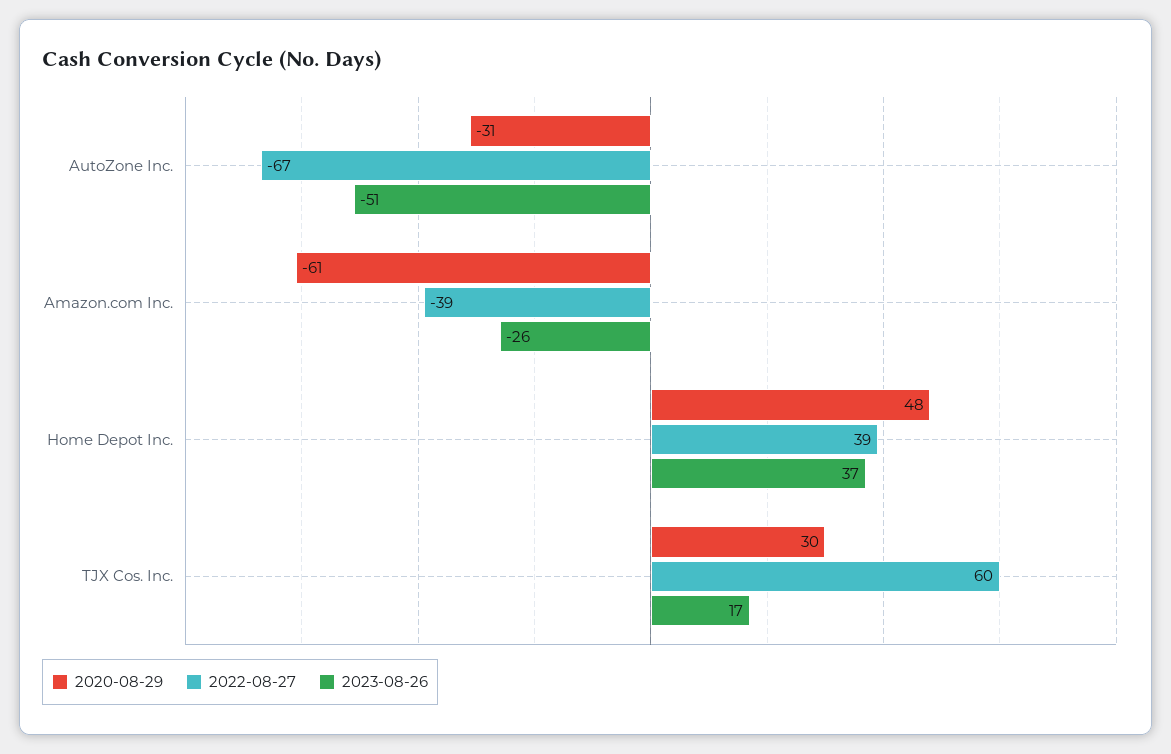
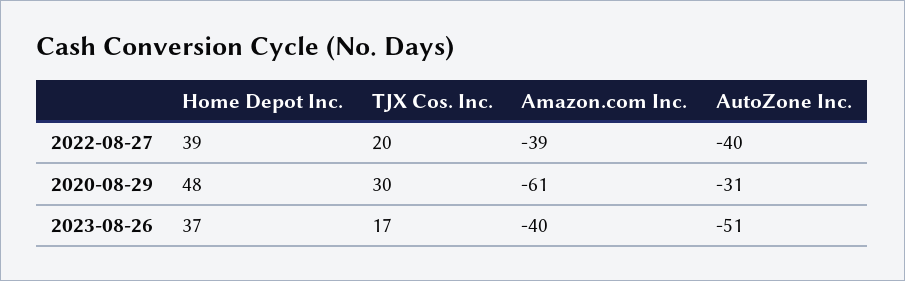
  {
    "2020-08-29": {
      "AutoZone Inc.": -31,
      "Amazon.com Inc.": -61,
      "Home Depot Inc.": 48,
      "TJX Cos. Inc.": 30
    },
    "2022-08-27": {
-     "AutoZone Inc.": -67,
+     "AutoZone Inc.": -40,
      "Amazon.com Inc.": -39,
      "Home Depot Inc.": 39,
-     "TJX Cos. Inc.": 60
+     "TJX Cos. Inc.": 20
    },
    "2023-08-26": {
      "AutoZone Inc.": -51,
-     "Amazon.com Inc.": -26,
+     "Amazon.com Inc.": -40,
      "Home Depot Inc.": 37,
      "TJX Cos. Inc.": 17
    }
  }

